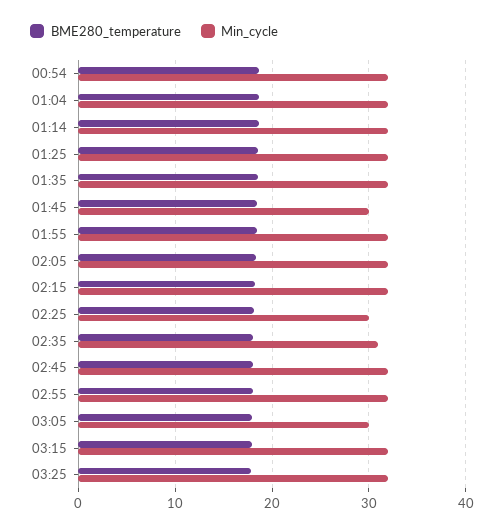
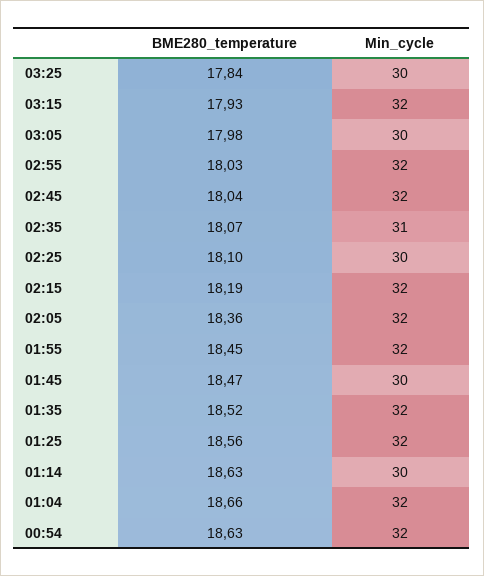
  {
    "BME280_temperature": {
      "00:54": 18.63,
      "01:04": 18.66,
      "01:14": 18.63,
      "01:25": 18.56,
      "01:35": 18.52,
      "01:45": 18.47,
      "01:55": 18.45,
      "02:05": 18.36,
      "02:15": 18.19,
      "02:25": 18.1,
      "02:35": 18.07,
      "02:45": 18.04,
      "02:55": 18.03,
      "03:05": 17.98,
      "03:15": 17.93,
      "03:25": 17.84
    },
    "Min_cycle": {
      "00:54": 32,
      "01:04": 32,
-     "01:14": 32,
+     "01:14": 30,
      "01:25": 32,
      "01:35": 32,
      "01:45": 30,
      "01:55": 32,
      "02:05": 32,
      "02:15": 32,
      "02:25": 30,
      "02:35": 31,
      "02:45": 32,
      "02:55": 32,
      "03:05": 30,
      "03:15": 32,
-     "03:25": 32
+     "03:25": 30
    }
  }

